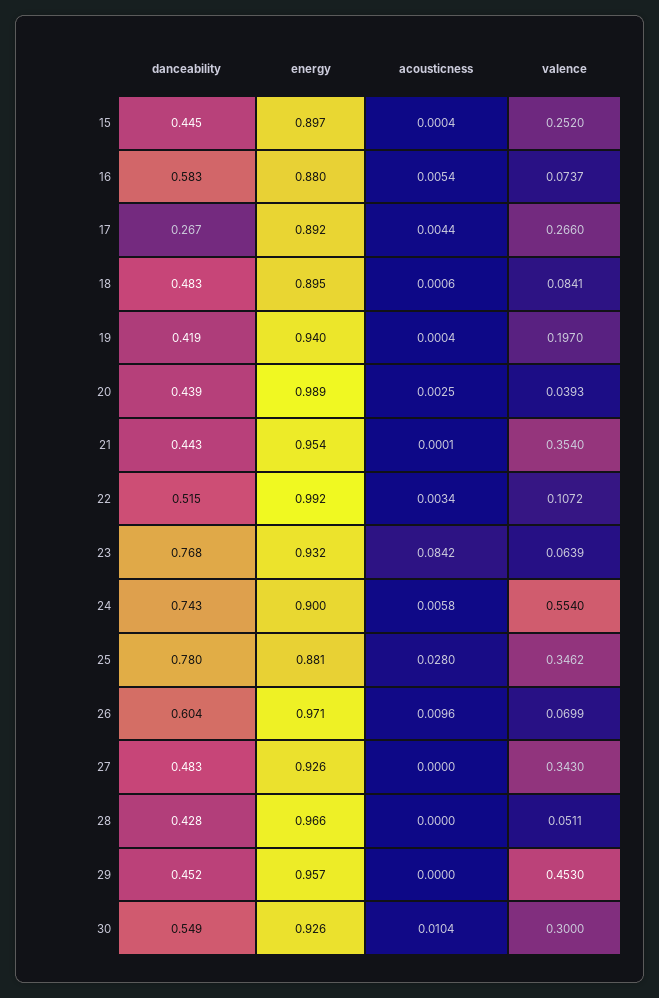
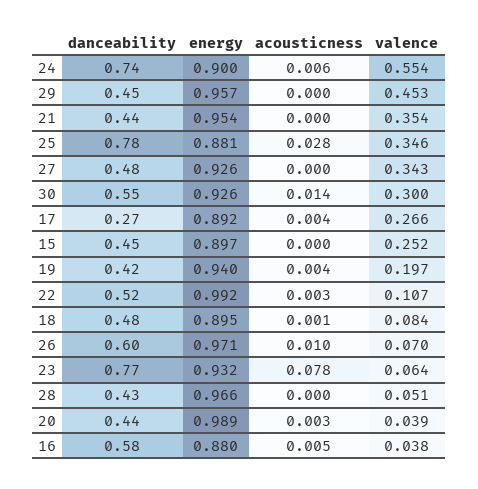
  {
    "danceability": {
      "15": 0.445,
      "16": 0.583,
      "17": 0.267,
      "18": 0.483,
      "19": 0.419,
      "20": 0.439,
      "21": 0.443,
      "22": 0.515,
      "23": 0.768,
      "24": 0.743,
      "25": 0.78,
      "26": 0.604,
      "27": 0.483,
      "28": 0.428,
      "29": 0.452,
      "30": 0.549
    },
    "energy": {
      "15": 0.897,
      "16": 0.88,
      "17": 0.892,
      "18": 0.895,
      "19": 0.94,
      "20": 0.989,
      "21": 0.954,
      "22": 0.992,
      "23": 0.932,
      "24": 0.9,
      "25": 0.881,
      "26": 0.971,
      "27": 0.926,
      "28": 0.966,
      "29": 0.957,
      "30": 0.926
    },
    "acousticness": {
      "15": 0.0004,
      "16": 0.0054,
      "17": 0.0044,
      "18": 0.0006,
-     "19": 0.0004,
+     "19": 0.004,
      "20": 0.0025,
      "21": 0.0001,
      "22": 0.0034,
-     "23": 0.0842,
+     "23": 0.078,
      "24": 0.0058,
      "25": 0.028,
      "26": 0.0096,
      "27": 0,
      "28": 0,
      "29": 0,
-     "30": 0.0104
+     "30": 0.014
    },
    "valence": {
      "15": 0.252,
-     "16": 0.0737,
+     "16": 0.038,
      "17": 0.266,
      "18": 0.0841,
      "19": 0.197,
      "20": 0.0393,
      "21": 0.354,
      "22": 0.1072,
      "23": 0.0639,
      "24": 0.554,
      "25": 0.3462,
      "26": 0.0699,
      "27": 0.343,
      "28": 0.0511,
      "29": 0.453,
      "30": 0.3
    }
  }

